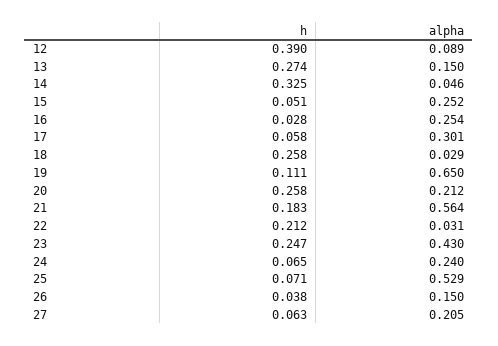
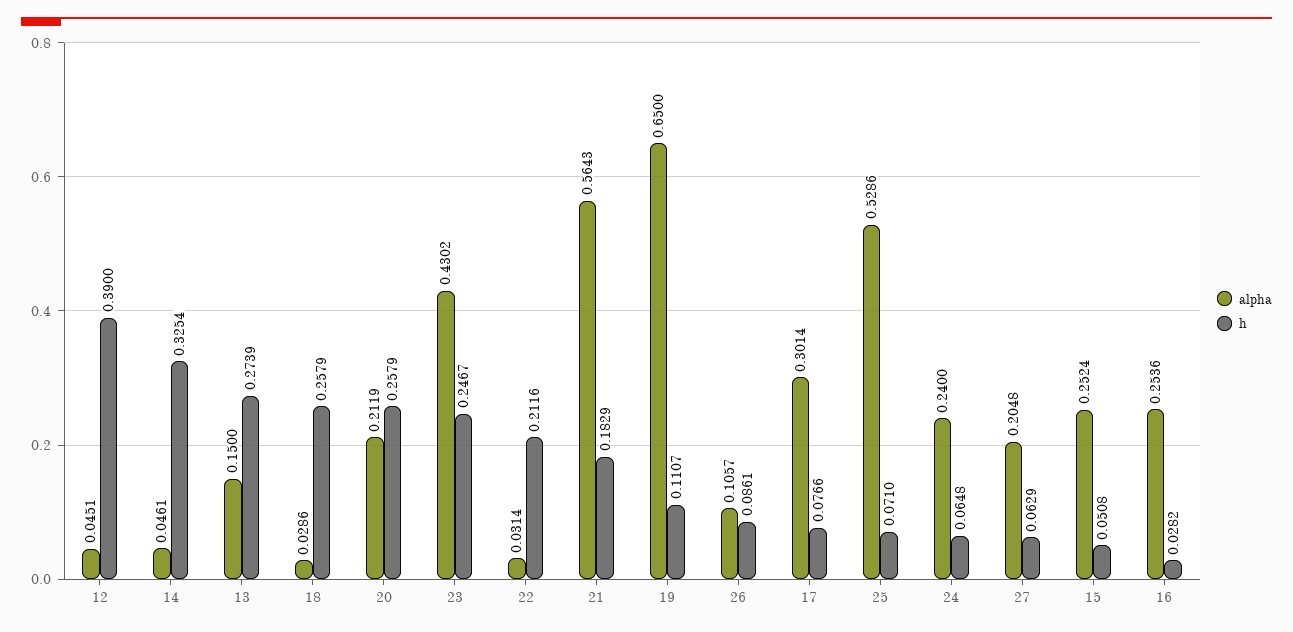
  {
    "h": {
      "12": 0.39,
      "13": 0.2739,
      "14": 0.3254,
      "15": 0.0508,
      "16": 0.0282,
-     "17": 0.058,
+     "17": 0.0766,
      "18": 0.2579,
      "19": 0.1107,
      "20": 0.2579,
      "21": 0.1829,
      "22": 0.2116,
      "23": 0.2467,
      "24": 0.0648,
      "25": 0.071,
-     "26": 0.038,
+     "26": 0.0861,
      "27": 0.0629
    },
    "alpha": {
-     "12": 0.089,
+     "12": 0.0451,
      "13": 0.15,
      "14": 0.0461,
      "15": 0.2524,
      "16": 0.2536,
      "17": 0.3014,
      "18": 0.0286,
      "19": 0.65,
      "20": 0.2119,
      "21": 0.5643,
      "22": 0.0314,
      "23": 0.4302,
      "24": 0.24,
      "25": 0.5286,
-     "26": 0.15,
+     "26": 0.1057,
      "27": 0.2048
    }
  }

